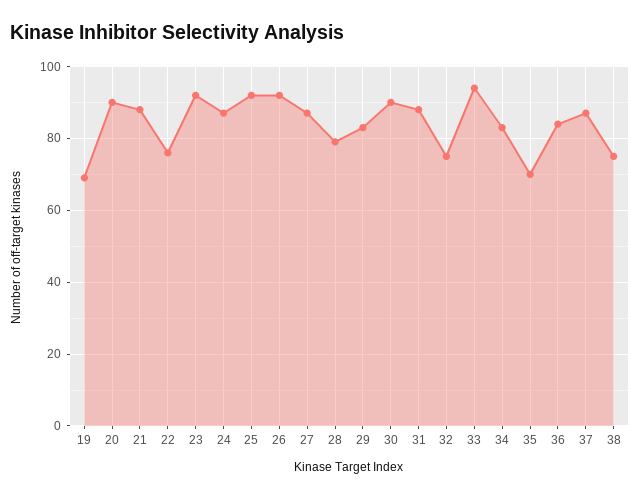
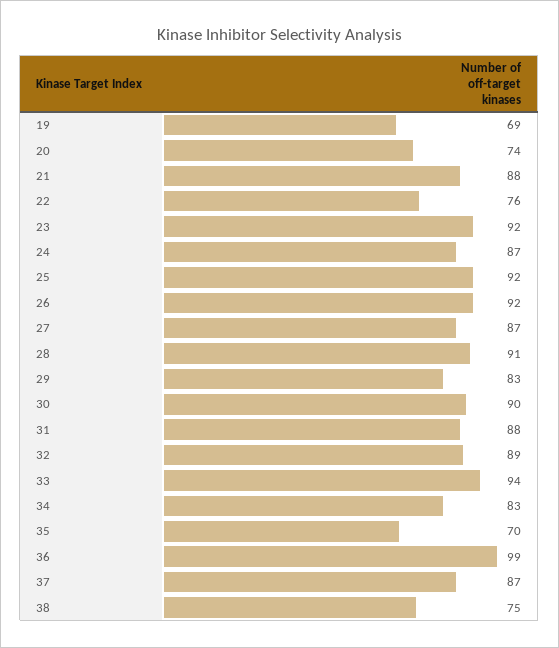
  {
    "19": 69,
-   "20": 90,
+   "20": 74,
    "21": 88,
    "22": 76,
    "23": 92,
    "24": 87,
    "25": 92,
    "26": 92,
    "27": 87,
-   "28": 80,
+   "28": 91,
    "29": 83,
    "30": 90,
    "31": 88,
-   "32": 75,
+   "32": 89,
    "33": 94,
    "34": 83,
    "35": 70,
-   "36": 85,
+   "36": 99,
    "37": 87,
    "38": 75
  }

